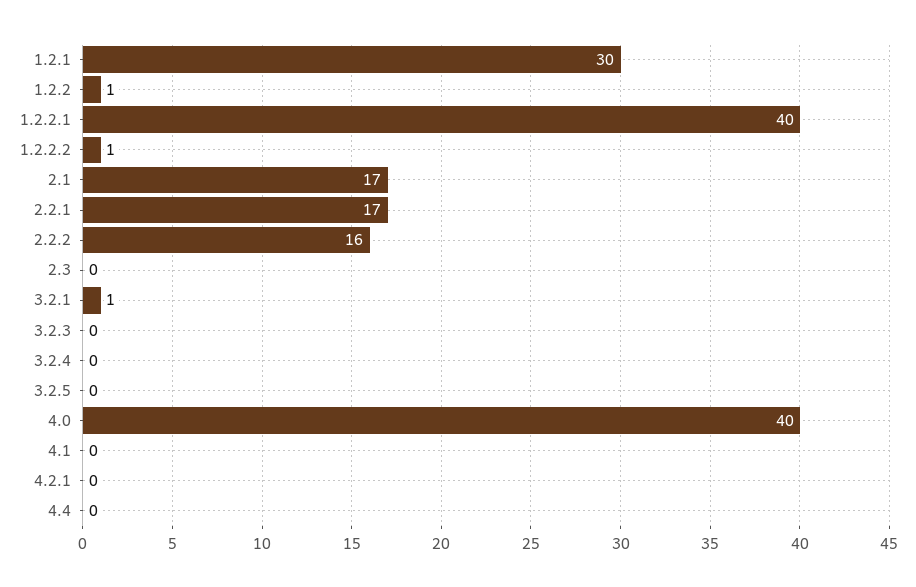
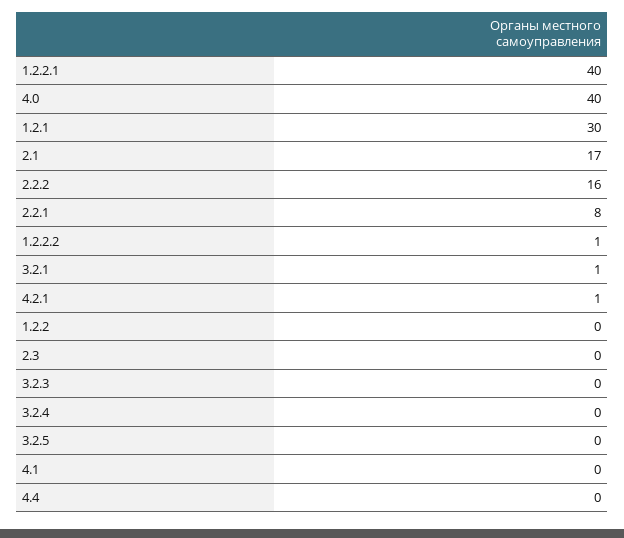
  {
    "1.2.1": 30,
-   "1.2.2": 1,
+   "1.2.2": 0,
    "1.2.2.1": 40,
    "1.2.2.2": 1,
    "2.1": 17,
-   "2.2.1": 17,
+   "2.2.1": 8,
    "2.2.2": 16,
    "2.3": 0,
    "3.2.1": 1,
    "3.2.3": 0,
    "3.2.4": 0,
    "3.2.5": 0,
    "4.0": 40,
    "4.1": 0,
-   "4.2.1": 0,
+   "4.2.1": 1,
    "4.4": 0
  }

